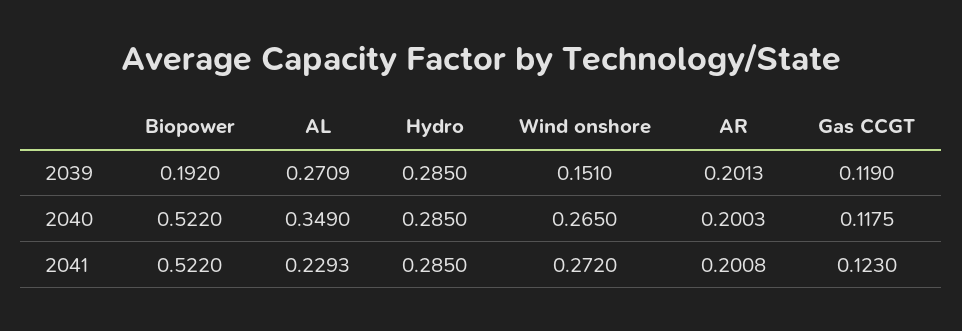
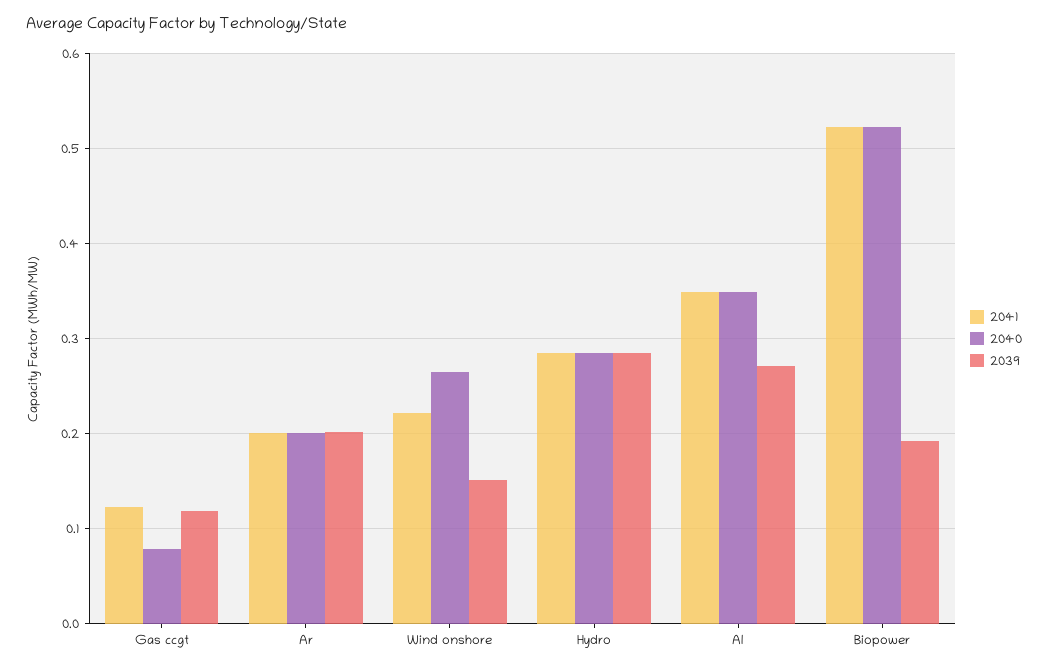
  {
    "2039": {
      "Biopower": 0.192,
      "AL": 0.2709,
      "Hydro": 0.285,
      "Wind onshore": 0.151,
      "AR": 0.2013,
      "Gas CCGT": 0.119
    },
    "2040": {
      "Biopower": 0.522,
      "AL": 0.349,
      "Hydro": 0.285,
      "Wind onshore": 0.265,
      "AR": 0.2003,
-     "Gas CCGT": 0.1175
+     "Gas CCGT": 0.08
    },
    "2041": {
      "Biopower": 0.522,
-     "AL": 0.2293,
+     "AL": 0.35,
      "Hydro": 0.285,
-     "Wind onshore": 0.272,
+     "Wind onshore": 0.22,
      "AR": 0.2008,
      "Gas CCGT": 0.123
    }
  }

